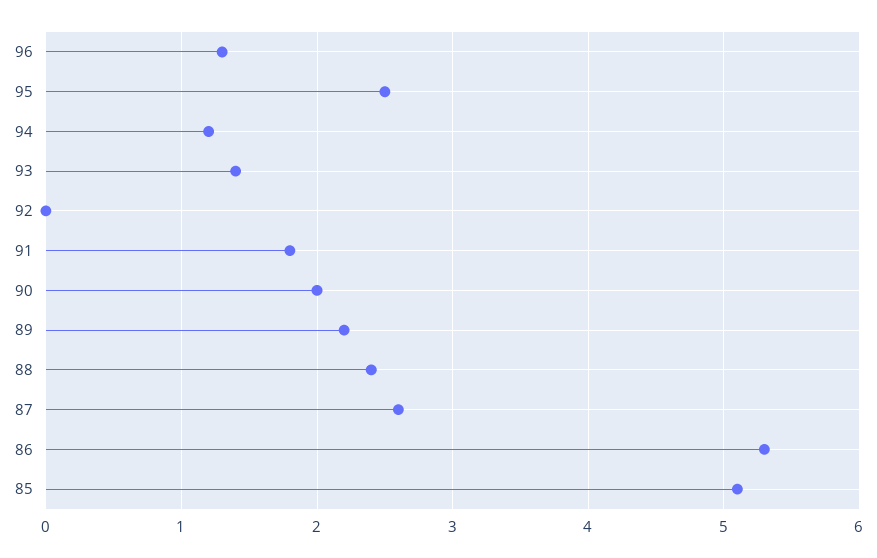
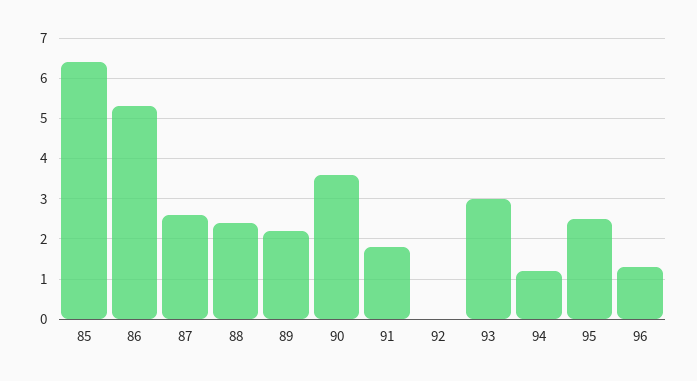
  {
    "96": 1.3,
    "95": 2.5,
    "94": 1.2,
-   "93": 1.4,
+   "93": 3,
    "92": 0,
    "91": 1.8,
-   "90": 2,
+   "90": 3.5,
    "89": 2.2,
    "88": 2.4,
    "87": 2.6,
    "86": 5.3,
-   "85": 5.1
+   "85": 6.5
  }

